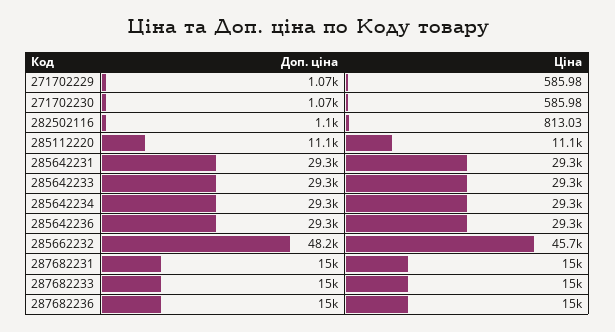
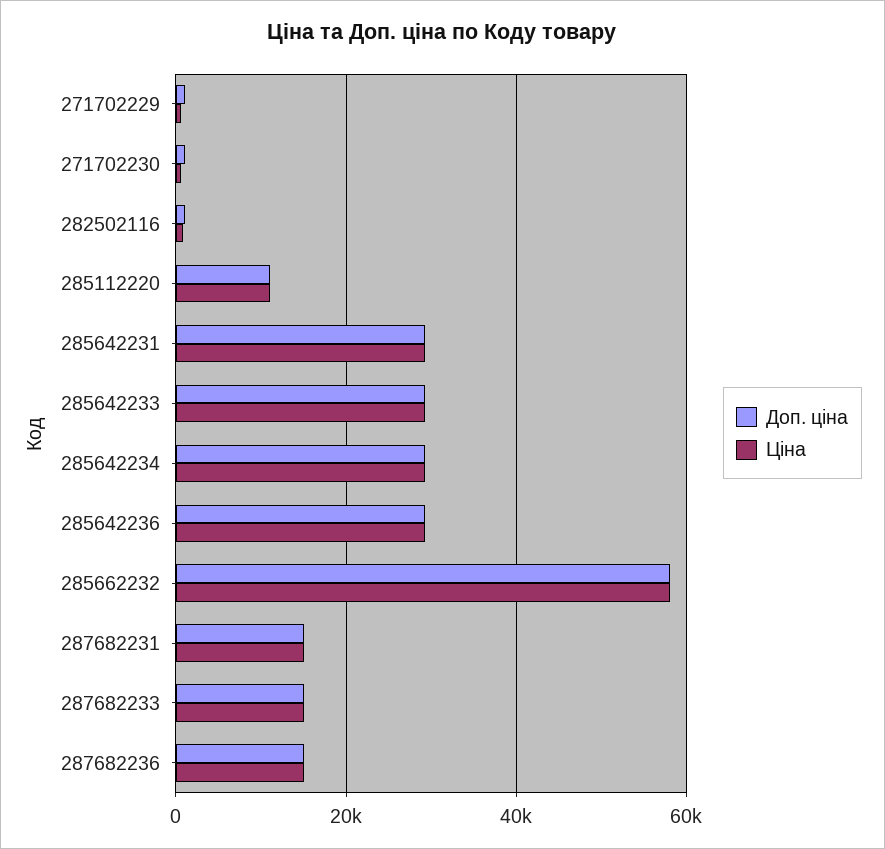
  {
    "Доп. ціна": {
      "271702229": 1070,
      "271702230": 1070,
      "282502116": 1100,
      "285112220": 11100,
      "285642231": 29300,
      "285642233": 29300,
      "285642234": 29300,
      "285642236": 29300,
-     "285662232": 48200,
+     "285662232": 58000,
      "287682231": 15000,
      "287682233": 15000,
      "287682236": 15000
    },
    "Ціна": {
      "271702229": 585.98,
      "271702230": 585.98,
      "282502116": 813.03,
      "285112220": 11100,
      "285642231": 29300,
      "285642233": 29300,
      "285642234": 29300,
      "285642236": 29300,
-     "285662232": 45700,
+     "285662232": 58000,
      "287682231": 15000,
      "287682233": 15000,
      "287682236": 15000
    }
  }

